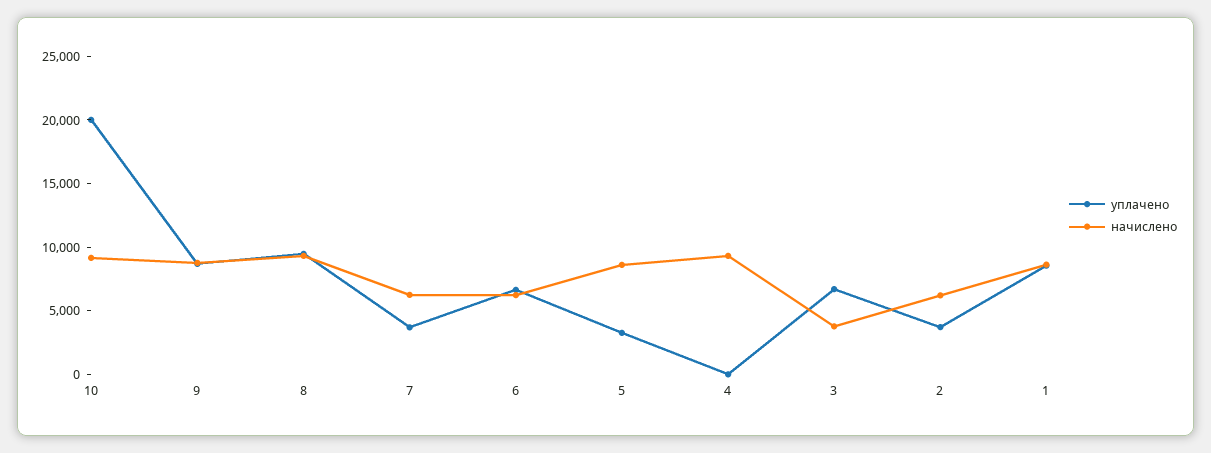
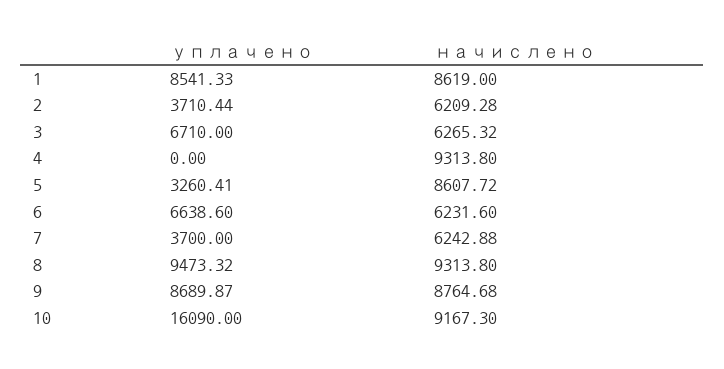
  {
    "уплачено": {
-     "10": 20000,
+     "10": 16090,
      "9": 8689.87,
      "8": 9473.32,
      "7": 3700,
      "6": 6638.6,
      "5": 3260.41,
      "4": 0,
      "3": 6710,
      "2": 3710.44,
      "1": 8541.33
    },
    "начислено": {
      "10": 9167.3,
      "9": 8764.68,
      "8": 9313.8,
      "7": 6242.88,
      "6": 6231.6,
      "5": 8607.72,
      "4": 9313.8,
-     "3": 4000,
+     "3": 6265.32,
      "2": 6209.28,
      "1": 8619
    }
  }

